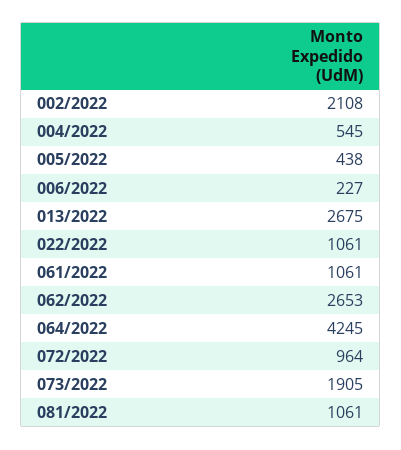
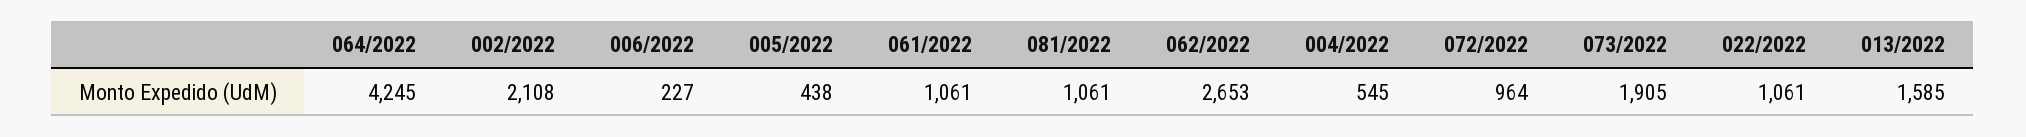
  {
    "002/2022": 2108,
    "004/2022": 545,
    "005/2022": 438,
    "006/2022": 227,
-   "013/2022": 2675,
+   "013/2022": 1585,
    "022/2022": 1061,
    "061/2022": 1061,
    "062/2022": 2653,
    "064/2022": 4245,
    "072/2022": 964,
    "073/2022": 1905,
    "081/2022": 1061
  }

